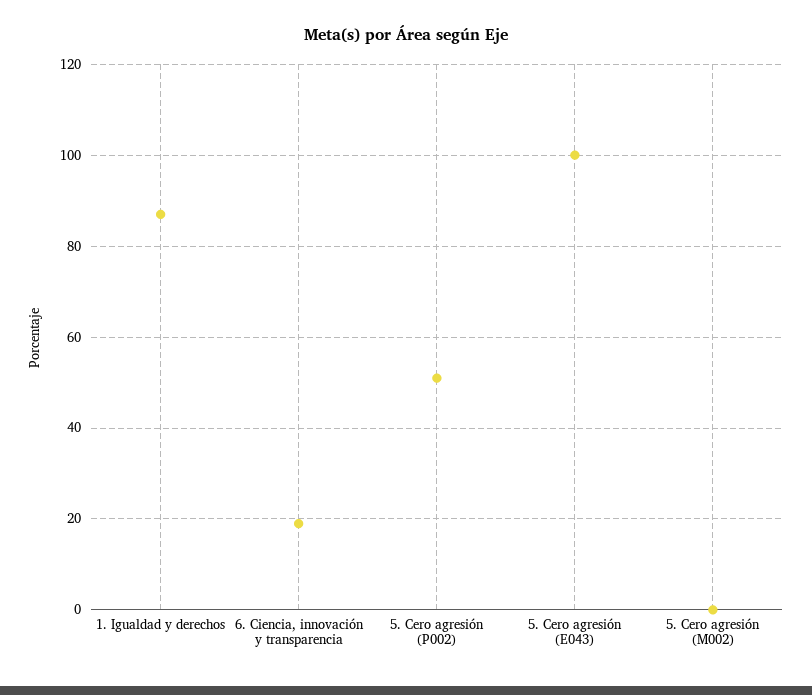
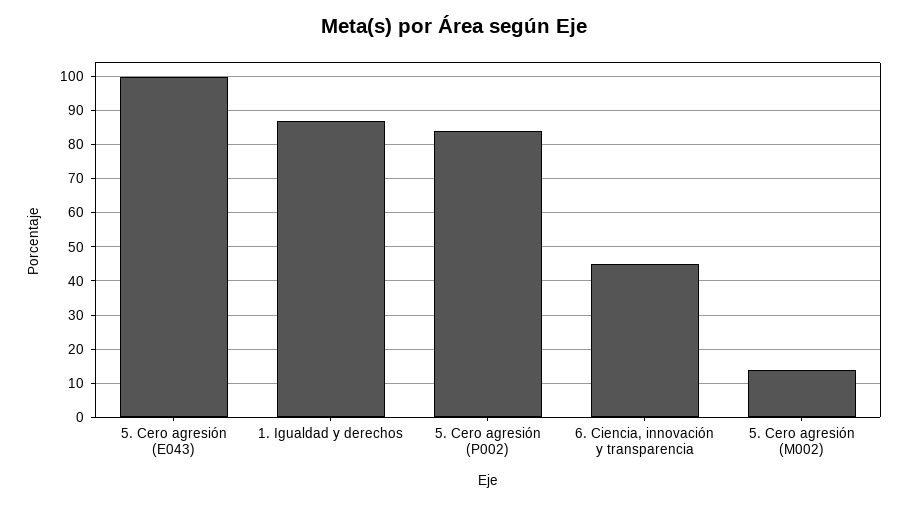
  {
    "1. Igualdad y derechos": 85,
-   "6. Ciencia, innovación y transparencia": 20,
+   "6. Ciencia, innovación y transparencia": 45,
-   "5. Cero agresión (P002)": 50,
+   "5. Cero agresión (P002)": 85,
    "5. Cero agresión (E043)": 100,
-   "5. Cero agresión (M002)": 0
+   "5. Cero agresión (M002)": 15
  }

